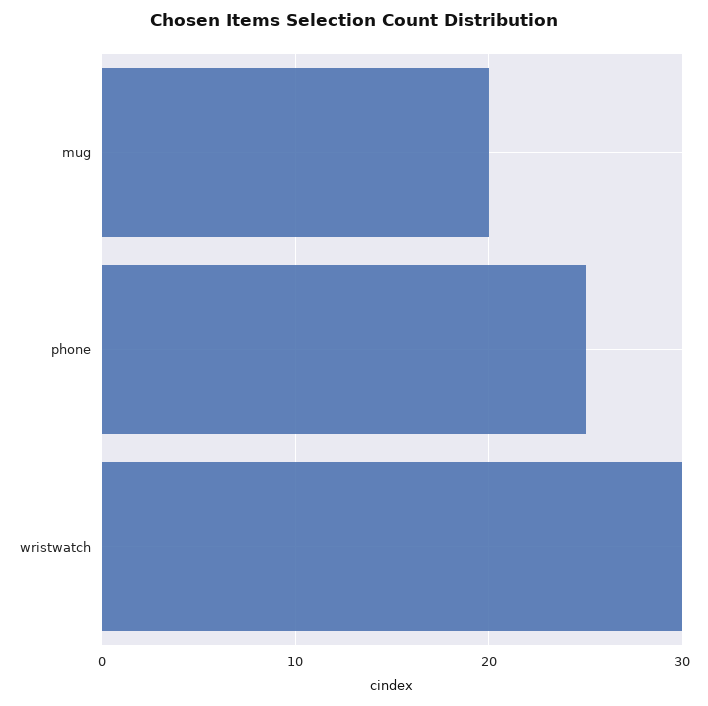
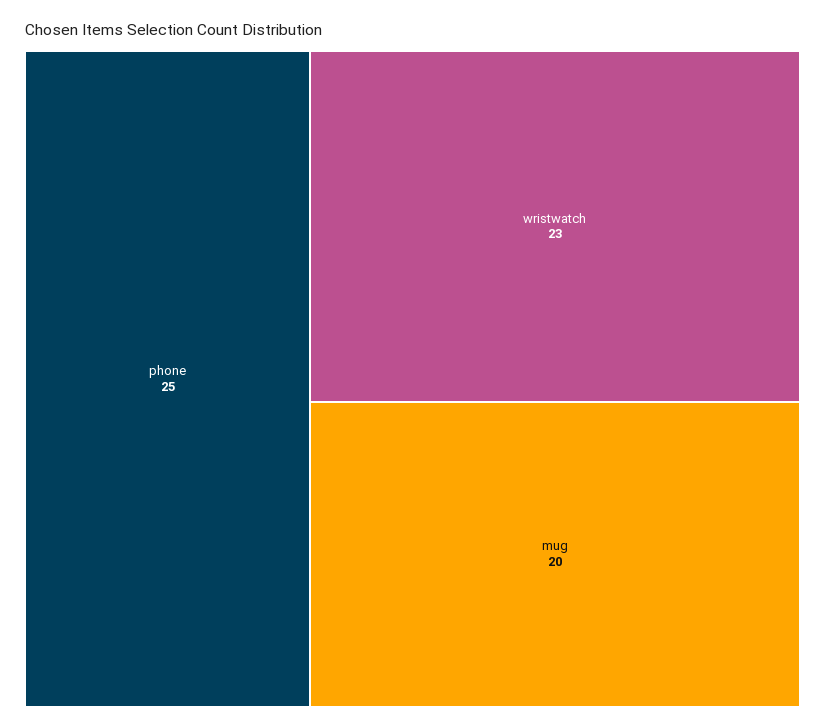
  {
    "mug": 20,
    "phone": 25,
-   "wristwatch": 30
+   "wristwatch": 23
  }

